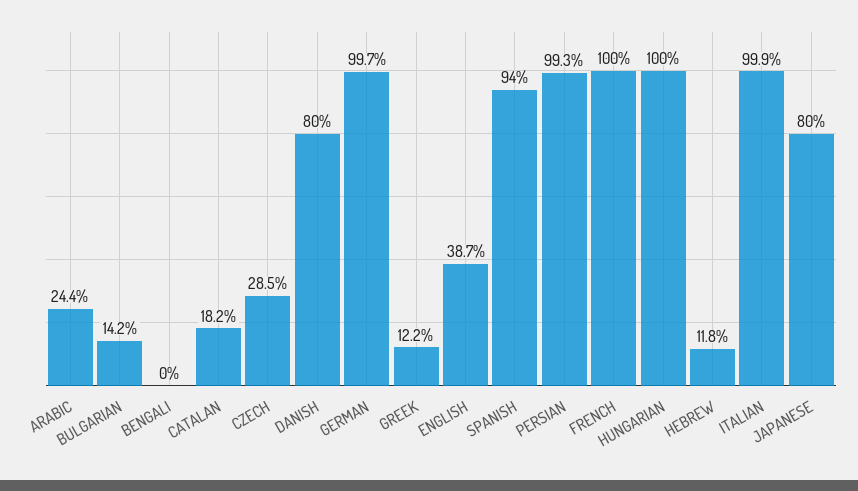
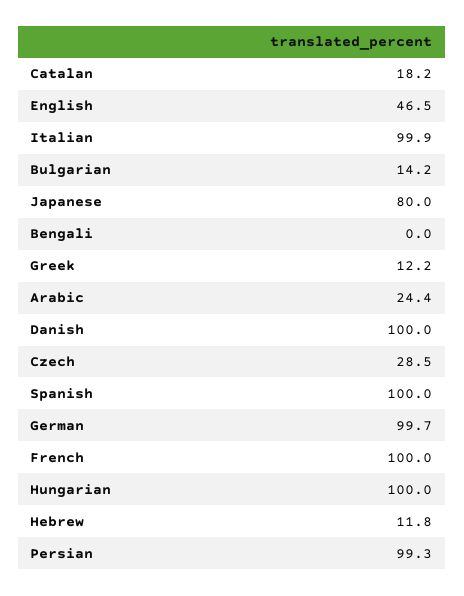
  {
    "ARABIC": 24.4,
    "BULGARIAN": 14.2,
    "BENGALI": 0,
    "CATALAN": 18.2,
    "CZECH": 28.5,
-   "DANISH": 80,
+   "DANISH": 100,
    "GERMAN": 99.7,
    "GREEK": 12.2,
-   "ENGLISH": 38.7,
+   "ENGLISH": 46.5,
-   "SPANISH": 94,
+   "SPANISH": 100,
    "PERSIAN": 99.3,
    "FRENCH": 100,
    "HUNGARIAN": 100,
    "HEBREW": 11.8,
    "ITALIAN": 99.9,
    "JAPANESE": 80
  }

